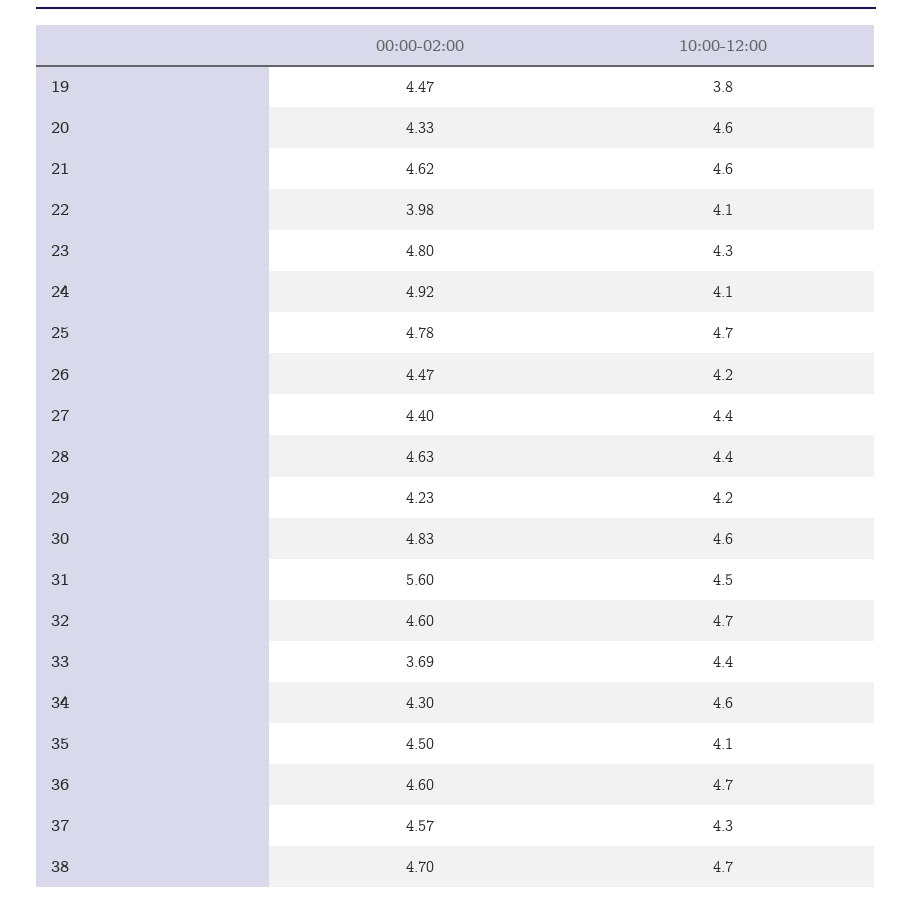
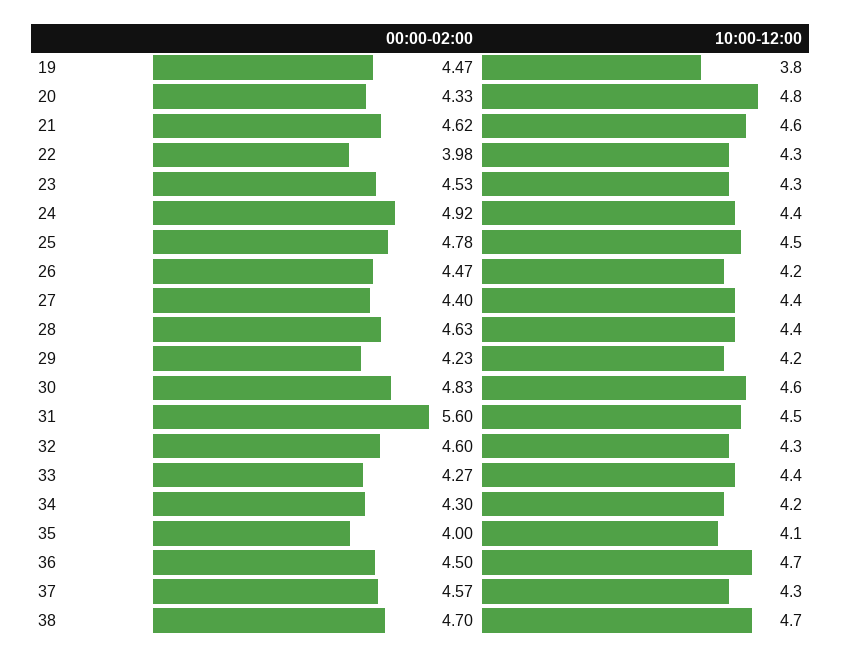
  {
    "00:00-02:00": {
      "19": 4.47,
      "20": 4.33,
      "21": 4.62,
      "22": 3.98,
-     "23": 4.8,
+     "23": 4.53,
      "24": 4.92,
      "25": 4.78,
      "26": 4.47,
      "27": 4.4,
      "28": 4.63,
      "29": 4.23,
      "30": 4.83,
      "31": 5.6,
      "32": 4.6,
-     "33": 3.69,
+     "33": 4.27,
      "34": 4.3,
-     "35": 4.5,
+     "35": 4,
-     "36": 4.6,
+     "36": 4.5,
      "37": 4.57,
      "38": 4.7
    },
    "10:00-12:00": {
      "19": 3.8,
-     "20": 4.6,
+     "20": 4.8,
      "21": 4.6,
-     "22": 4.1,
+     "22": 4.3,
      "23": 4.3,
-     "24": 4.1,
+     "24": 4.4,
-     "25": 4.7,
+     "25": 4.5,
      "26": 4.2,
      "27": 4.4,
      "28": 4.4,
      "29": 4.2,
      "30": 4.6,
      "31": 4.5,
-     "32": 4.7,
+     "32": 4.3,
      "33": 4.4,
-     "34": 4.6,
+     "34": 4.2,
      "35": 4.1,
      "36": 4.7,
      "37": 4.3,
      "38": 4.7
    }
  }

